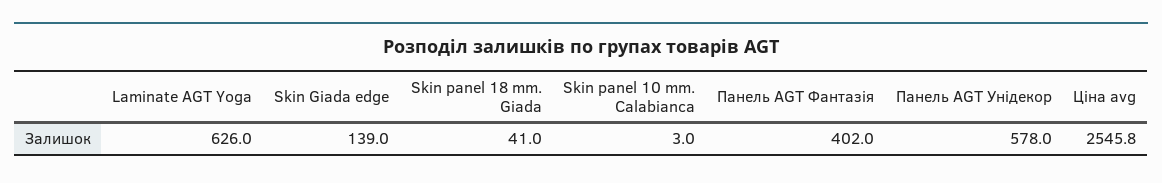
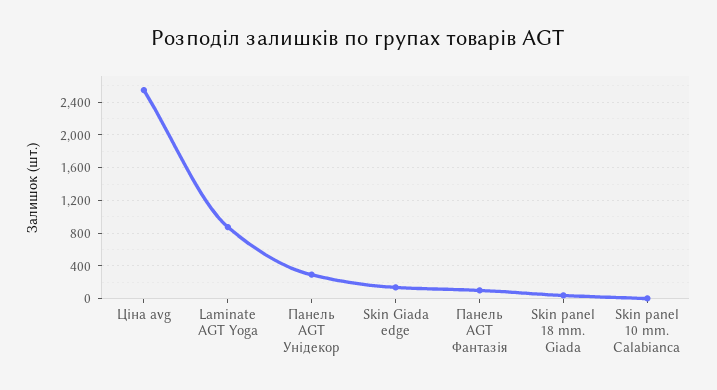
  {
-   "Laminate AGT Yoga": 626,
+   "Laminate AGT Yoga": 900,
    "Skin Giada edge": 139,
    "Skin panel 18 mm. Giada": 41,
    "Skin panel 10 mm. Calabianca": 3,
-   "Панель AGT Фантазія": 402,
+   "Панель AGT Фантазія": 100,
-   "Панель AGT Унідекор": 578,
+   "Панель AGT Унідекор": 300,
    "Ціна avg": 2545.8
  }

